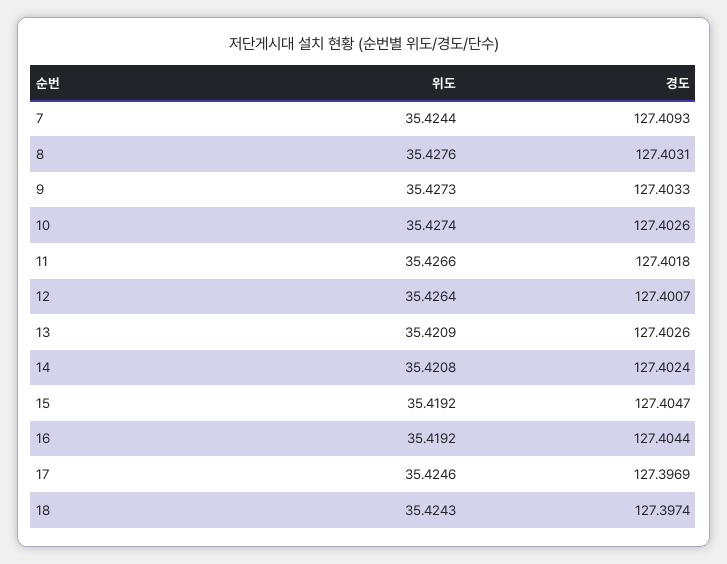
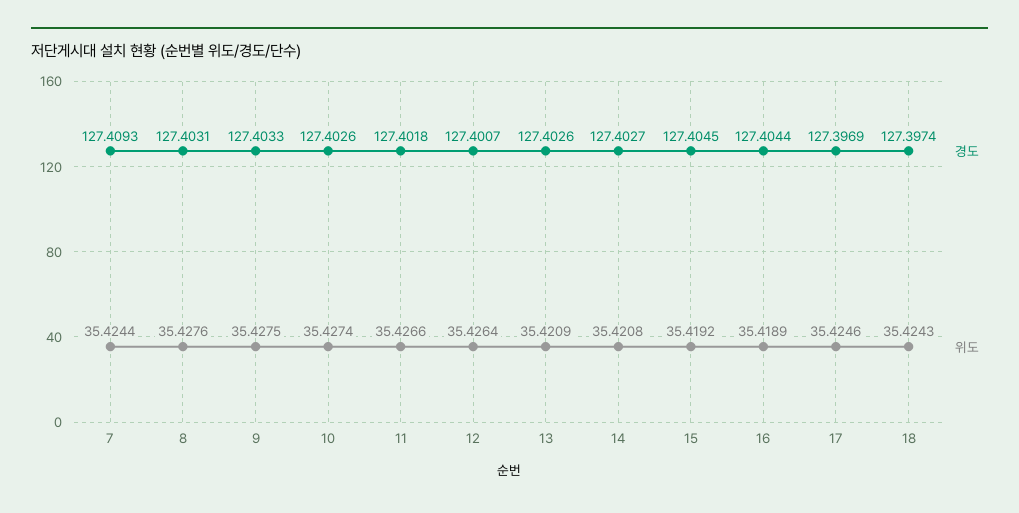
  {
    "위도": {
      "7": 35.4244,
      "8": 35.4276,
-     "9": 35.4273,
+     "9": 35.4275,
      "10": 35.4274,
      "11": 35.4266,
      "12": 35.4264,
      "13": 35.4209,
      "14": 35.4208,
      "15": 35.4192,
-     "16": 35.4192,
+     "16": 35.4189,
      "17": 35.4246,
      "18": 35.4243
    },
    "경도": {
      "7": 127.4093,
      "8": 127.4031,
      "9": 127.4033,
      "10": 127.4026,
      "11": 127.4018,
      "12": 127.4007,
      "13": 127.4026,
-     "14": 127.4024,
+     "14": 127.4027,
-     "15": 127.4047,
+     "15": 127.4045,
      "16": 127.4044,
      "17": 127.3969,
      "18": 127.3974
    }
  }

